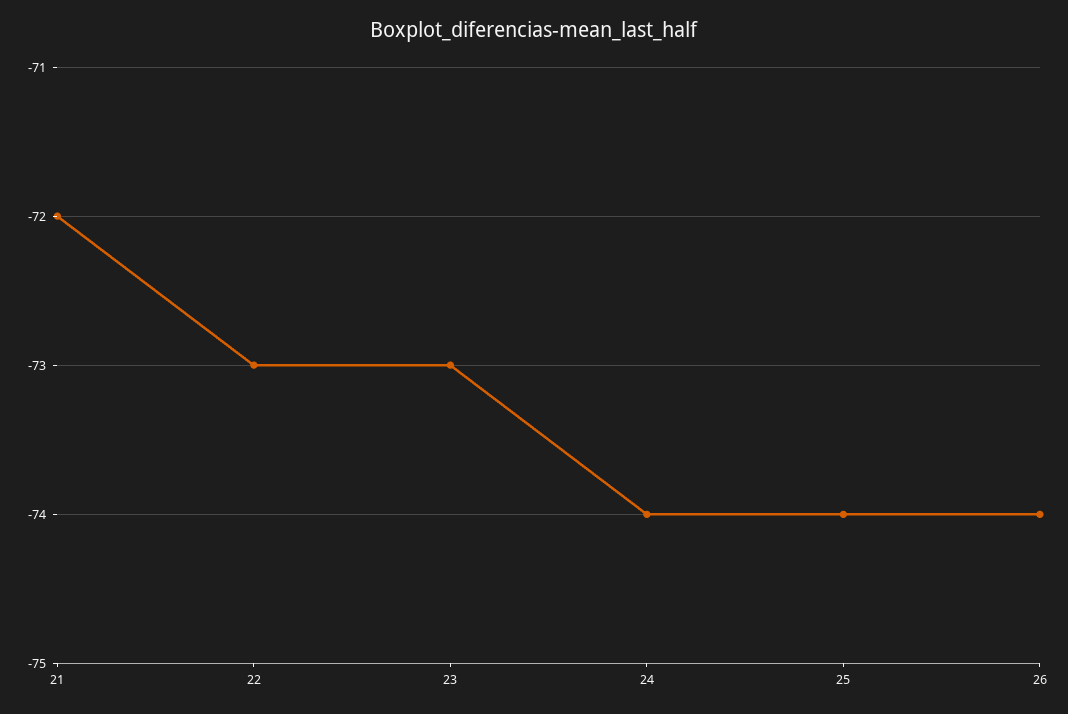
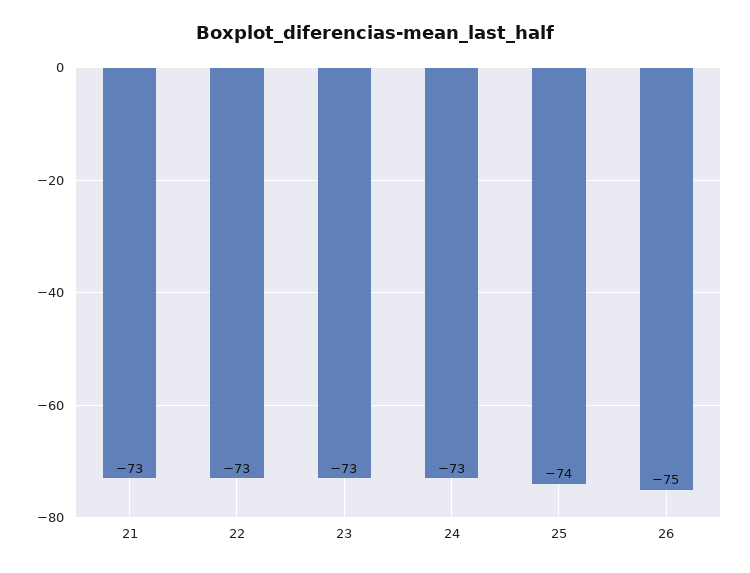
  {
-   "21": -72,
+   "21": -73,
    "22": -73,
    "23": -73,
-   "24": -74,
+   "24": -73,
    "25": -74,
-   "26": -74
+   "26": -75
  }

